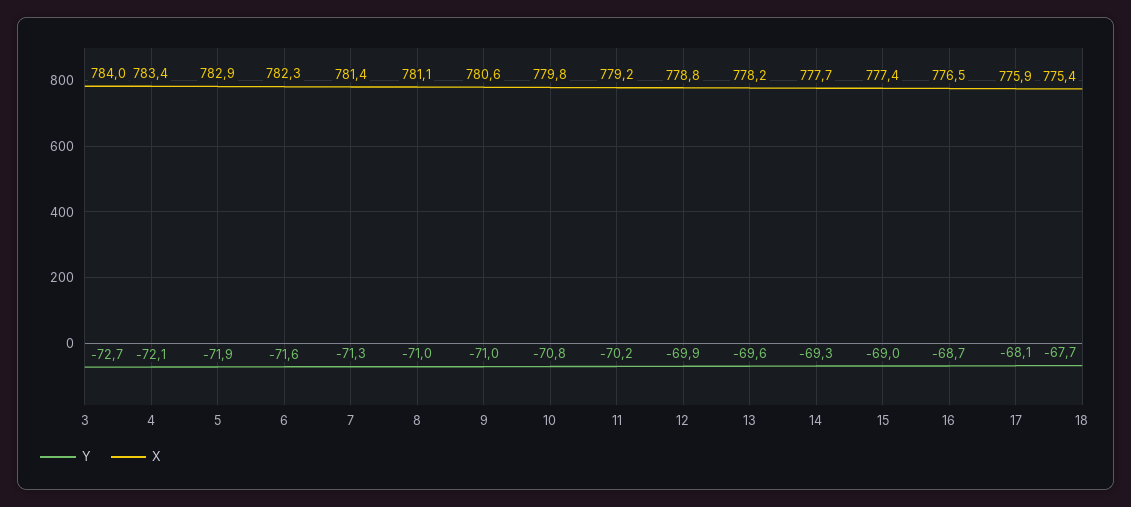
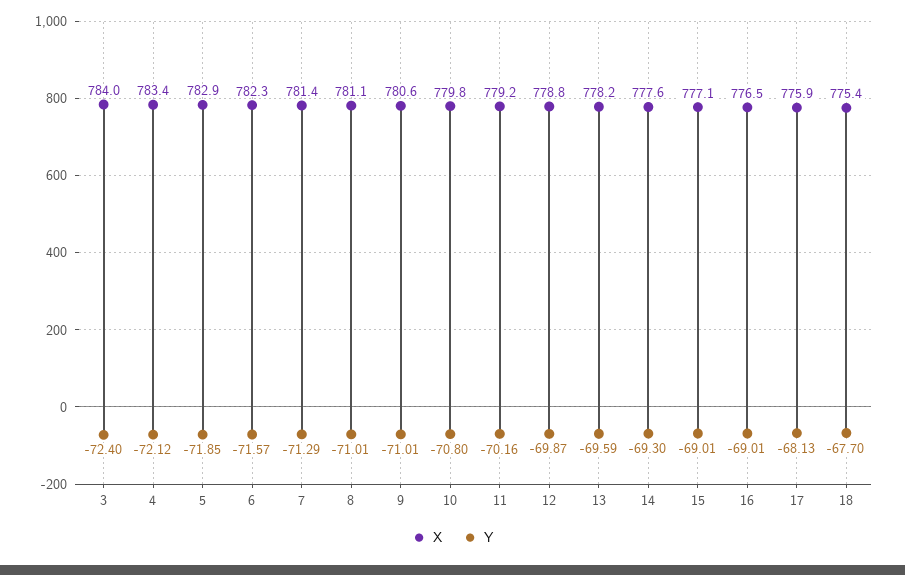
  {
    "Y": {
-     "3": -72.7,
+     "3": -72.4,
      "4": -72.12,
      "5": -71.85,
      "6": -71.57,
      "7": -71.29,
      "8": -71.01,
      "9": -71.01,
      "10": -70.8,
      "11": -70.16,
      "12": -69.87,
      "13": -69.59,
      "14": -69.3,
      "15": -69.01,
-     "16": -68.7,
+     "16": -69.01,
      "17": -68.13,
      "18": -67.7
    },
    "X": {
      "3": 784,
      "4": 783.4,
      "5": 782.9,
      "6": 782.3,
      "7": 781.4,
      "8": 781.1,
      "9": 780.6,
      "10": 779.8,
      "11": 779.2,
      "12": 778.8,
      "13": 778.2,
-     "14": 777.7,
+     "14": 777.6,
-     "15": 777.4,
+     "15": 777.1,
      "16": 776.5,
      "17": 775.9,
      "18": 775.4
    }
  }

